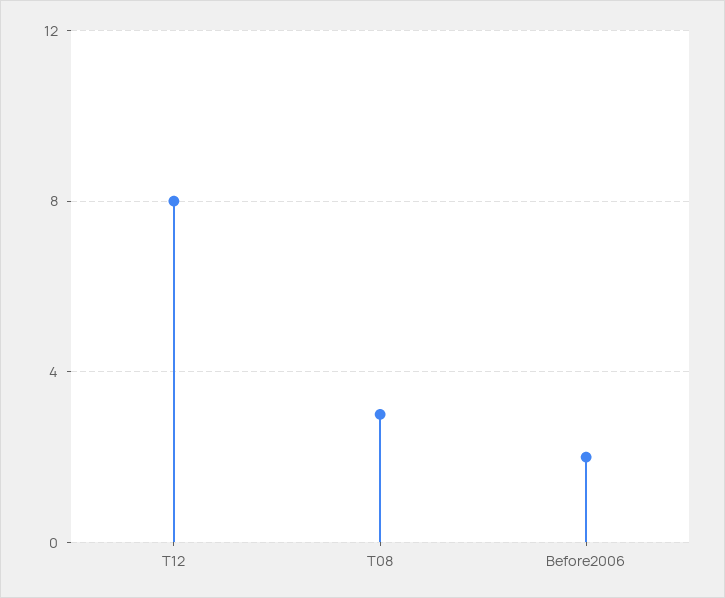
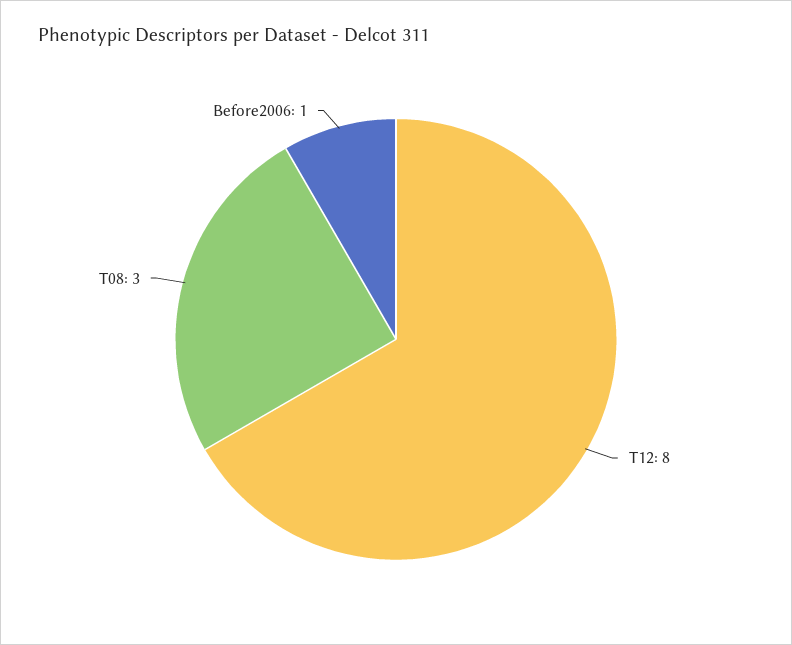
  {
    "T12": 8,
    "T08": 3,
-   "Before2006": 2
+   "Before2006": 1
  }

